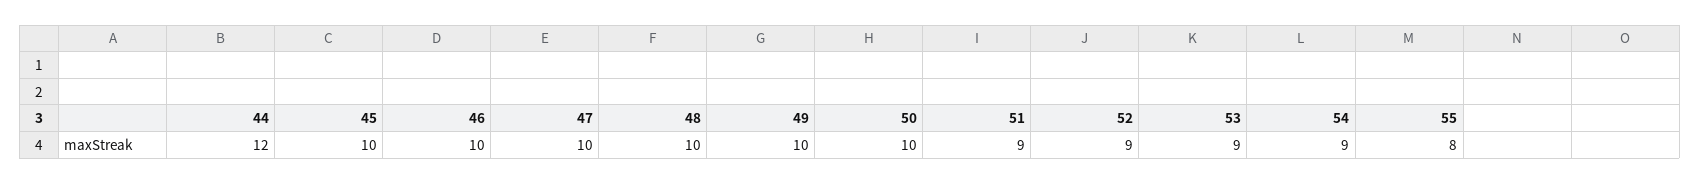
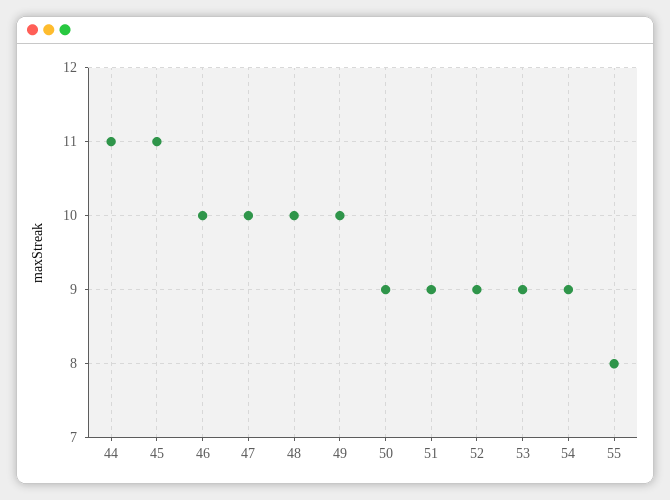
  {
-   "44": 12,
+   "44": 11,
-   "45": 10,
+   "45": 11,
    "46": 10,
    "47": 10,
    "48": 10,
    "49": 10,
-   "50": 10,
+   "50": 9,
    "51": 9,
    "52": 9,
    "53": 9,
    "54": 9,
    "55": 8
  }

